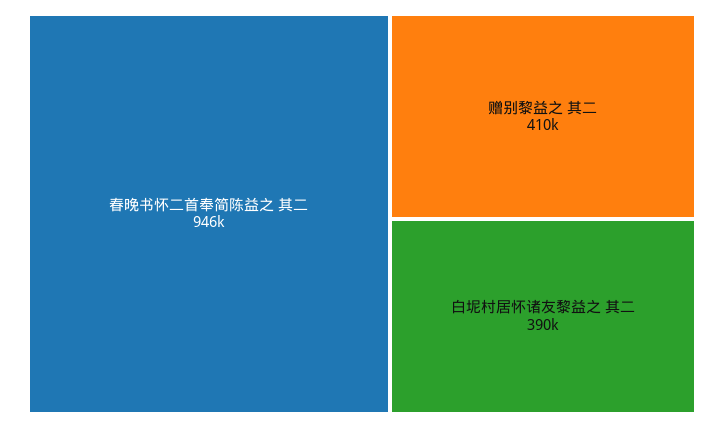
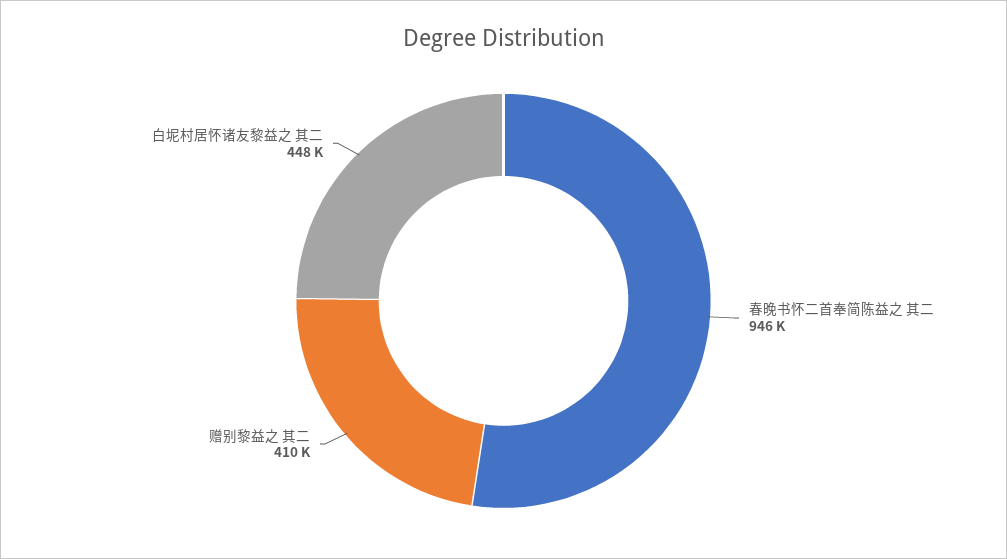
  {
    "春晚书怀二首奉简陈益之 其二": 946000,
    "赠别黎益之 其二": 410000,
-   "白坭村居怀诸友黎益之 其二": 390000
+   "白坭村居怀诸友黎益之 其二": 448000
  }

